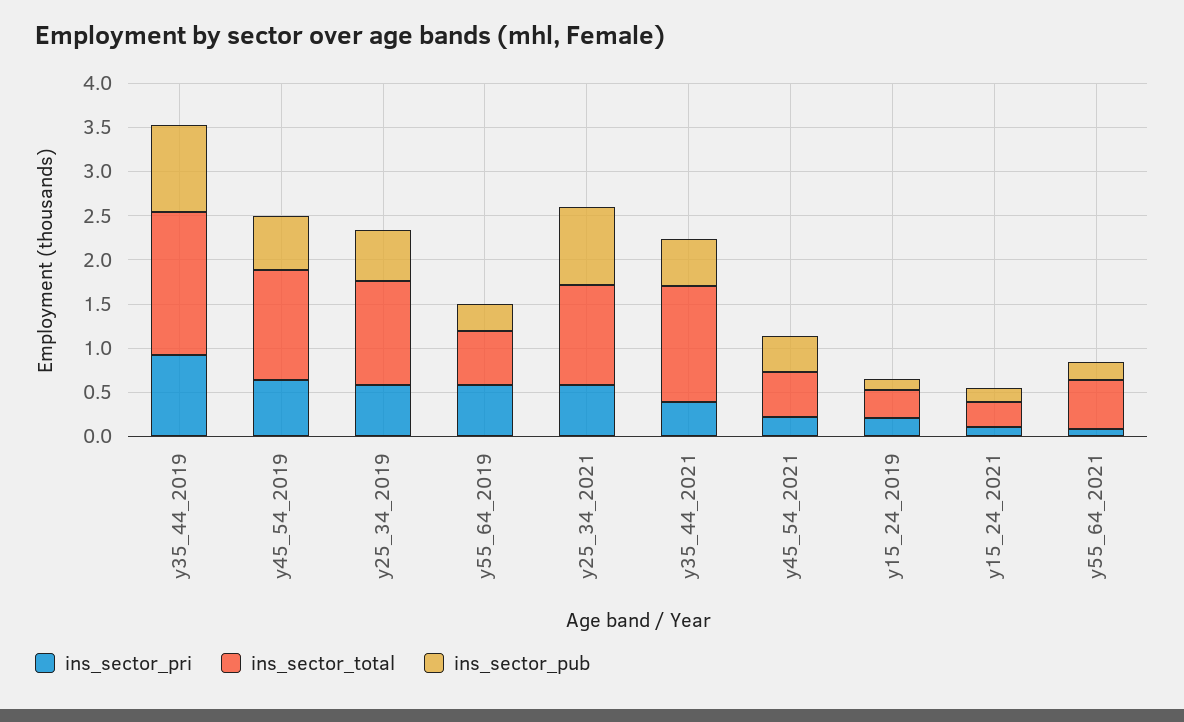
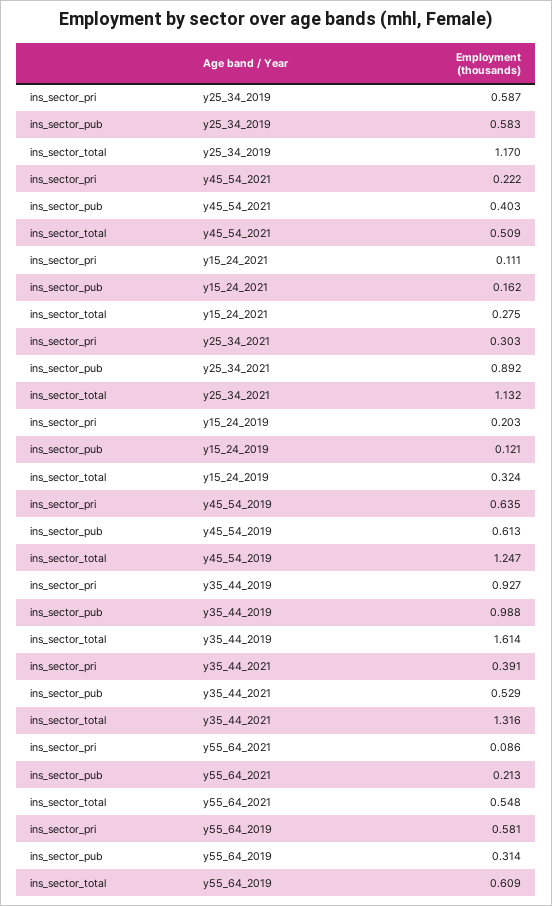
  {
    "ins_sector_pri": {
      "y35_44_2019": 0.927,
      "y45_54_2019": 0.635,
      "y25_34_2019": 0.587,
      "y55_64_2019": 0.581,
-     "y25_34_2021": 0.6,
+     "y25_34_2021": 0.303,
      "y35_44_2021": 0.391,
      "y45_54_2021": 0.222,
      "y15_24_2019": 0.203,
      "y15_24_2021": 0.111,
      "y55_64_2021": 0.086
    },
    "ins_sector_total": {
      "y35_44_2019": 1.614,
      "y45_54_2019": 1.247,
      "y25_34_2019": 1.17,
      "y55_64_2019": 0.609,
      "y25_34_2021": 1.132,
      "y35_44_2021": 1.316,
      "y45_54_2021": 0.509,
      "y15_24_2019": 0.324,
      "y15_24_2021": 0.275,
      "y55_64_2021": 0.548
    },
    "ins_sector_pub": {
      "y35_44_2019": 0.988,
      "y45_54_2019": 0.613,
      "y25_34_2019": 0.583,
      "y55_64_2019": 0.314,
      "y25_34_2021": 0.892,
      "y35_44_2021": 0.529,
      "y45_54_2021": 0.403,
      "y15_24_2019": 0.121,
      "y15_24_2021": 0.162,
      "y55_64_2021": 0.213
    }
  }

